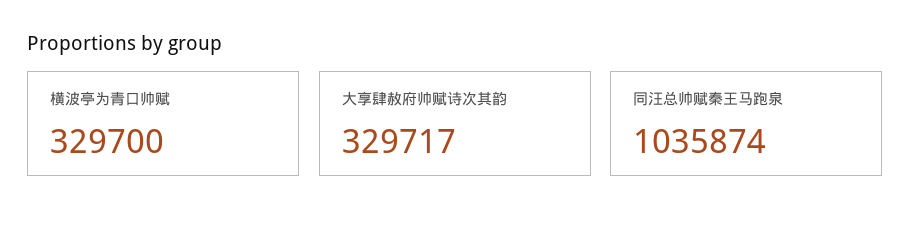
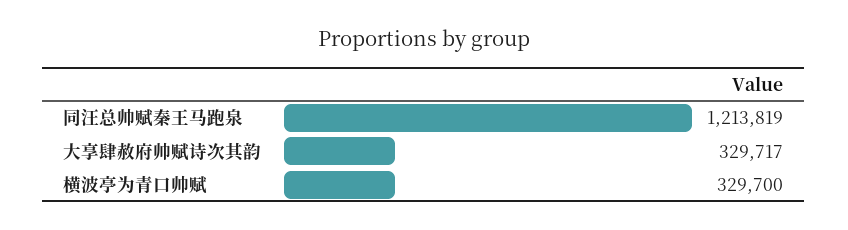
  {
    "横波亭为青口帅赋": 329700,
    "大享肆赦府帅赋诗次其韵": 329717,
-   "同汪总帅赋秦王马跑泉": 1035874
+   "同汪总帅赋秦王马跑泉": 1213819
  }

